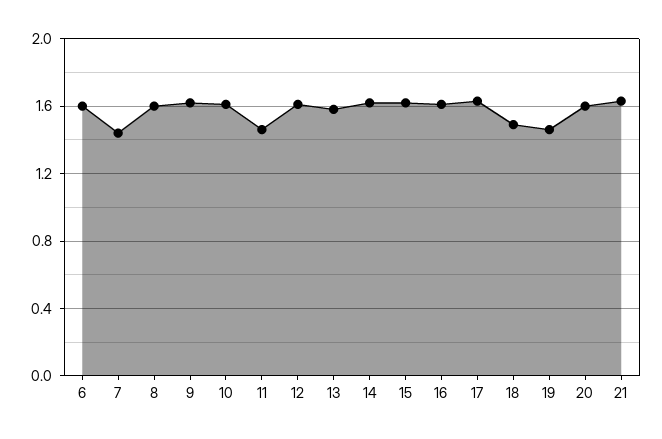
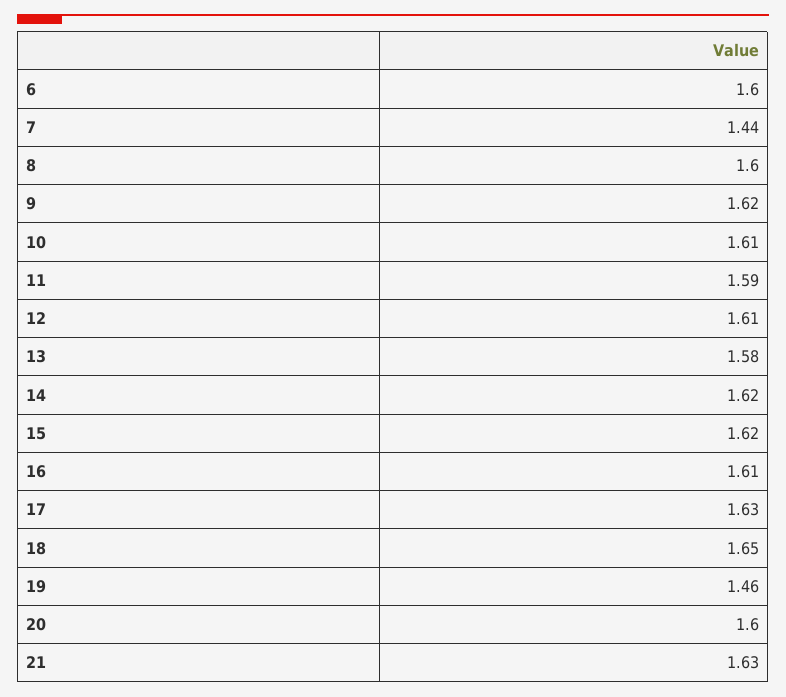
  {
    "6": 1.6,
    "7": 1.44,
    "8": 1.6,
    "9": 1.62,
    "10": 1.61,
-   "11": 1.45,
+   "11": 1.59,
    "12": 1.61,
    "13": 1.58,
    "14": 1.62,
    "15": 1.62,
    "16": 1.61,
    "17": 1.63,
-   "18": 1.5,
+   "18": 1.65,
    "19": 1.46,
    "20": 1.6,
    "21": 1.63
  }

